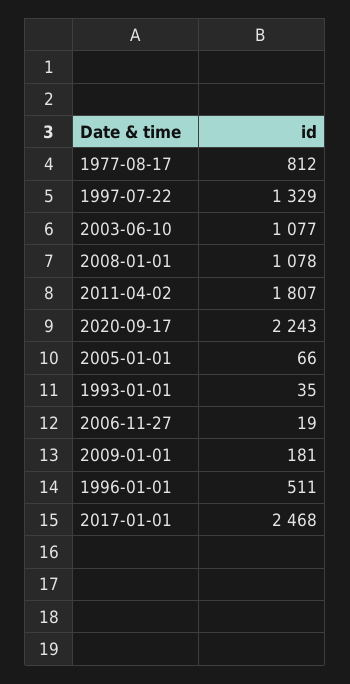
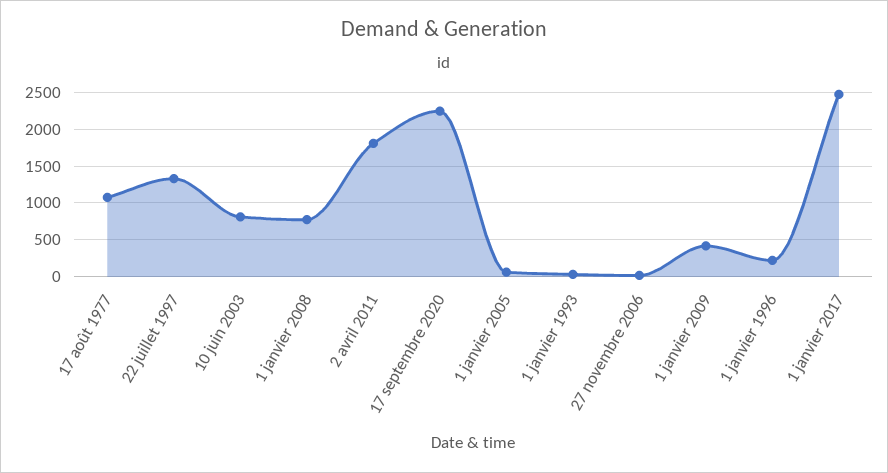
  {
-   "1977-08-17": 812,
+   "1977-08-17": 1100,
    "1997-07-22": 1329,
-   "2003-06-10": 1077,
+   "2003-06-10": 800,
-   "2008-01-01": 1078,
+   "2008-01-01": 800,
    "2011-04-02": 1807,
    "2020-09-17": 2243,
    "2005-01-01": 66,
    "1993-01-01": 35,
    "2006-11-27": 19,
-   "2009-01-01": 181,
+   "2009-01-01": 400,
-   "1996-01-01": 511,
+   "1996-01-01": 200,
    "2017-01-01": 2468
  }

